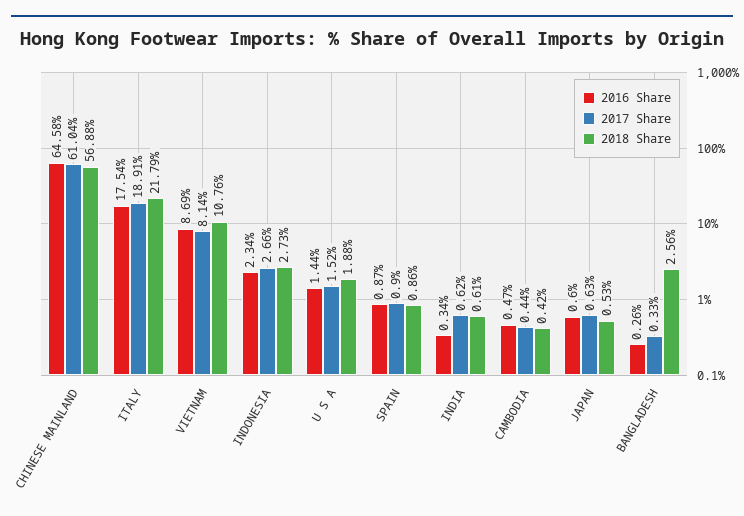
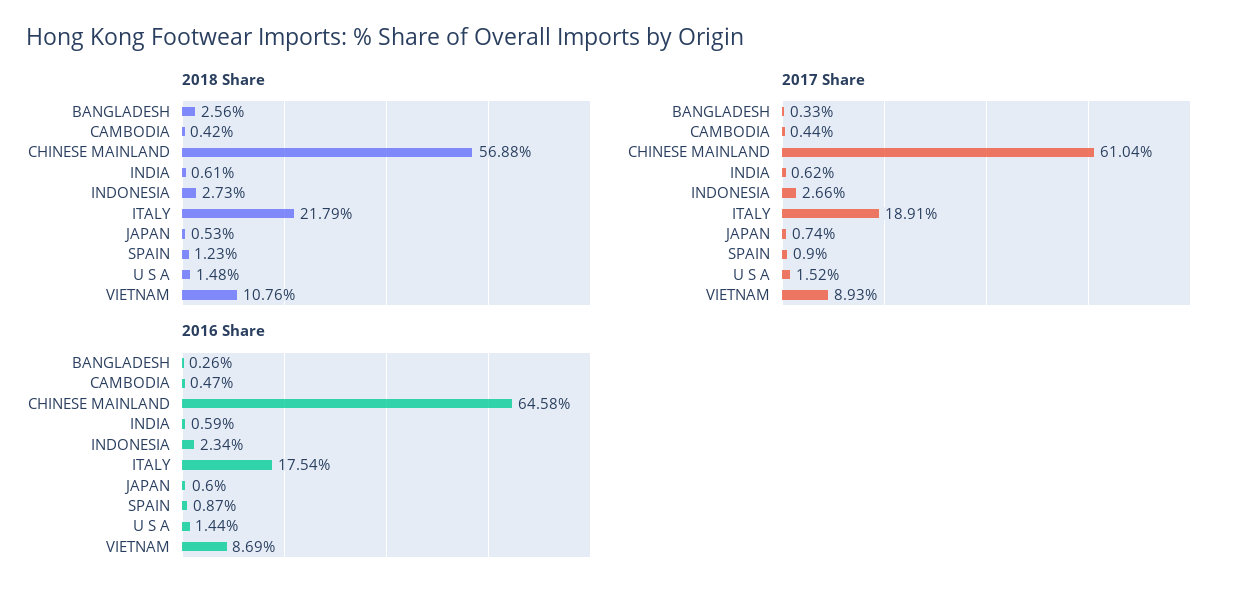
  {
    "2016 Share": {
      "CHINESE MAINLAND": 64.58,
      "ITALY": 17.54,
      "VIETNAM": 8.69,
      "INDONESIA": 2.34,
      "U S A": 1.44,
      "SPAIN": 0.87,
-     "INDIA": 0.34,
+     "INDIA": 0.59,
      "CAMBODIA": 0.47,
      "JAPAN": 0.6,
      "BANGLADESH": 0.26
    },
    "2017 Share": {
      "CHINESE MAINLAND": 61.04,
      "ITALY": 18.91,
-     "VIETNAM": 8.14,
+     "VIETNAM": 8.93,
      "INDONESIA": 2.66,
      "U S A": 1.52,
      "SPAIN": 0.9,
      "INDIA": 0.62,
      "CAMBODIA": 0.44,
-     "JAPAN": 0.63,
+     "JAPAN": 0.74,
      "BANGLADESH": 0.33
    },
    "2018 Share": {
      "CHINESE MAINLAND": 56.88,
      "ITALY": 21.79,
      "VIETNAM": 10.76,
      "INDONESIA": 2.73,
-     "U S A": 1.88,
+     "U S A": 1.48,
-     "SPAIN": 0.86,
+     "SPAIN": 1.23,
      "INDIA": 0.61,
      "CAMBODIA": 0.42,
      "JAPAN": 0.53,
      "BANGLADESH": 2.56
    }
  }

